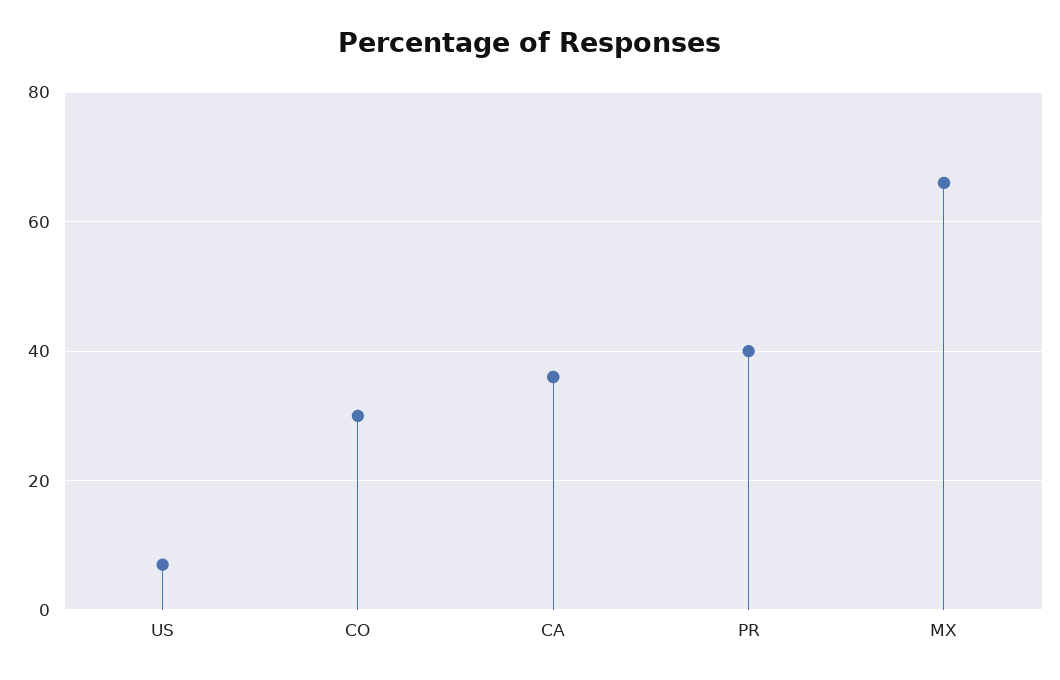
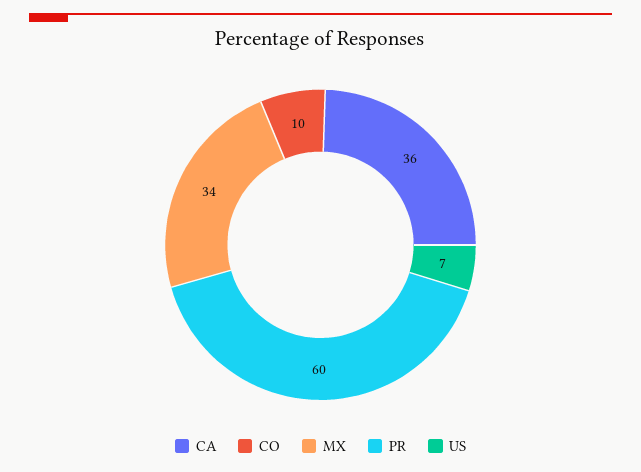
  {
    "US": 7,
-   "CO": 30,
+   "CO": 10,
    "CA": 36,
-   "PR": 40,
+   "PR": 60,
-   "MX": 65
+   "MX": 34
  }

